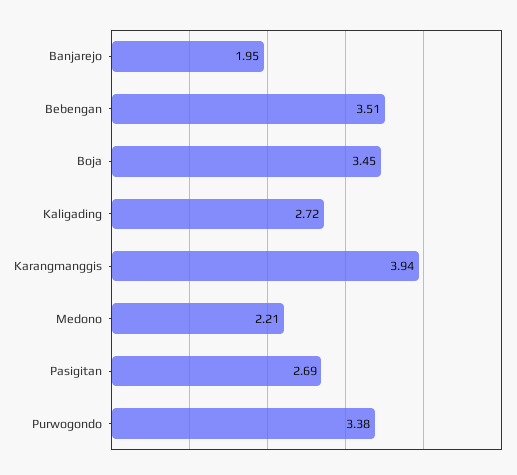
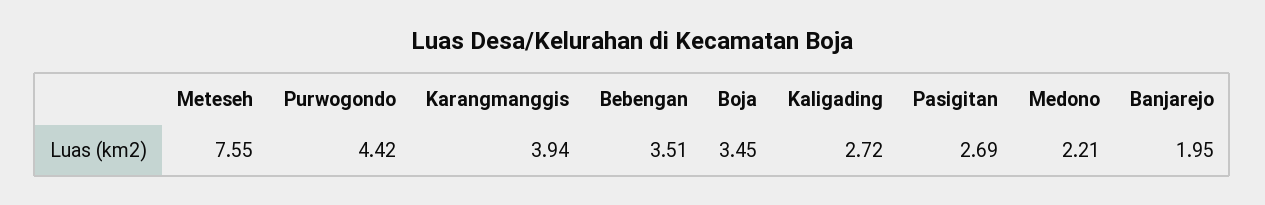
  {
    "Banjarejo": 1.95,
    "Bebengan": 3.51,
    "Boja": 3.45,
    "Kaligading": 2.72,
    "Karangmanggis": 3.94,
    "Medono": 2.21,
    "Pasigitan": 2.69,
-   "Purwogondo": 3.38
+   "Purwogondo": 4.42,
+   "Meteseh": 7.55
  }

